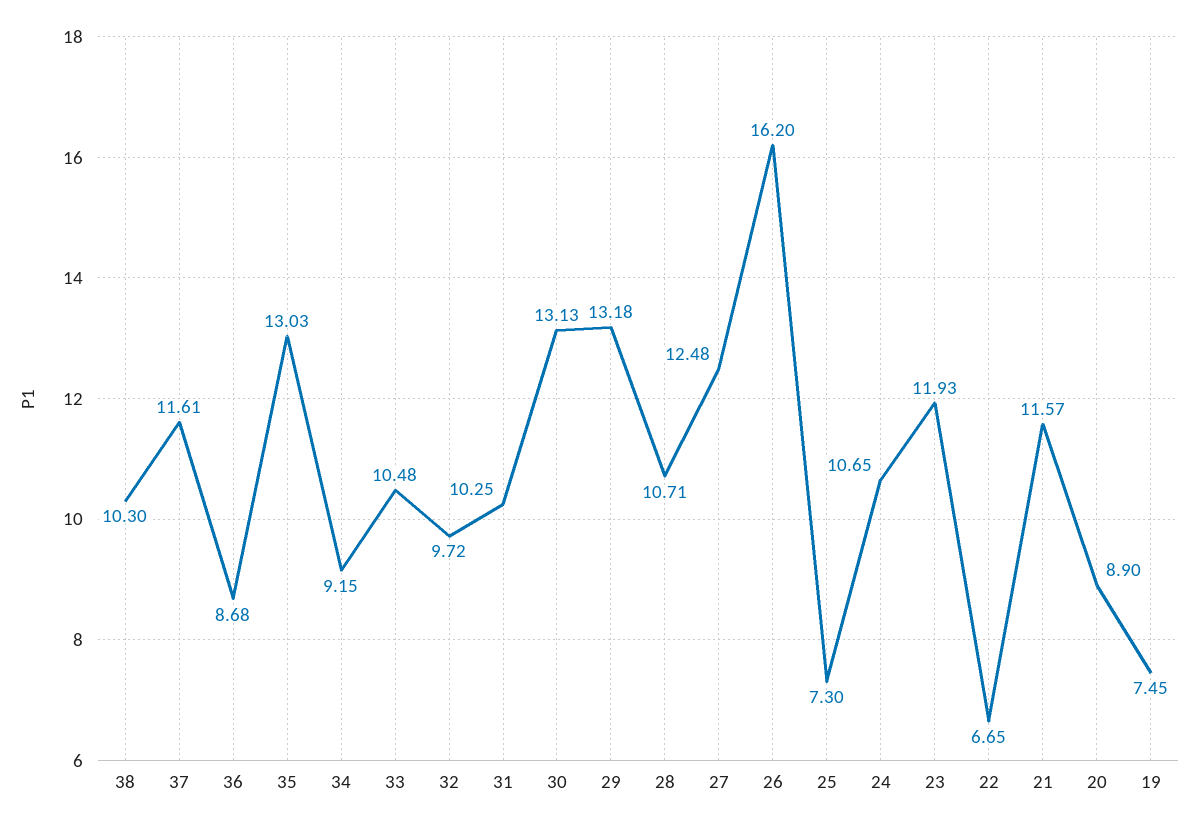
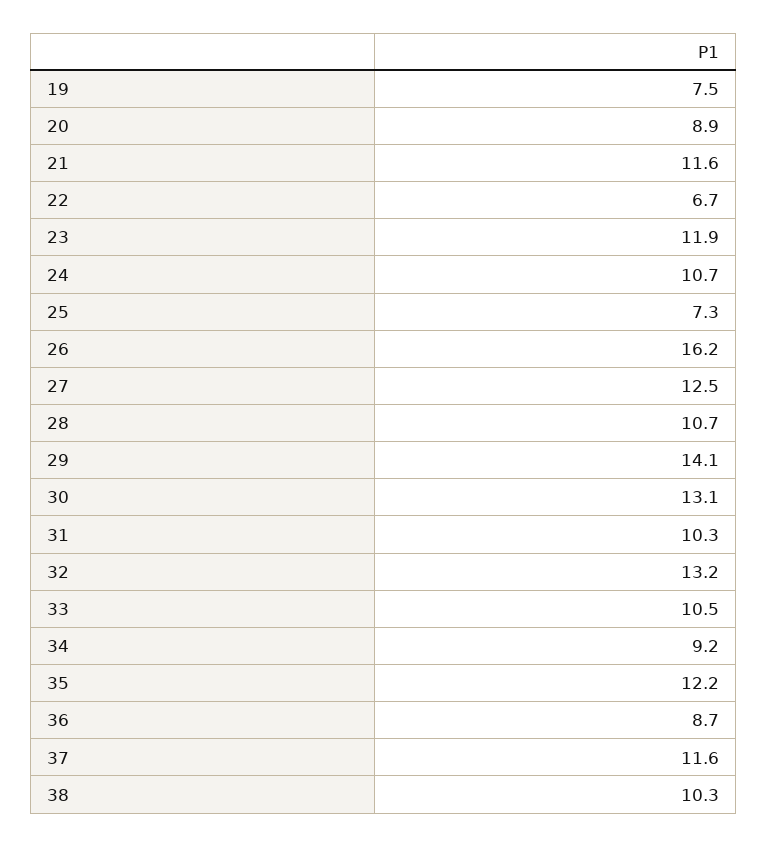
  {
    "38": 10.3,
    "37": 11.61,
    "36": 8.68,
-   "35": 13.03,
+   "35": 12.2,
    "34": 9.15,
    "33": 10.48,
-   "32": 9.72,
+   "32": 13.2,
    "31": 10.25,
    "30": 13.13,
-   "29": 13.18,
+   "29": 14.1,
    "28": 10.71,
    "27": 12.48,
    "26": 16.2,
    "25": 7.3,
    "24": 10.65,
    "23": 11.93,
    "22": 6.65,
    "21": 11.57,
    "20": 8.9,
    "19": 7.45
  }

